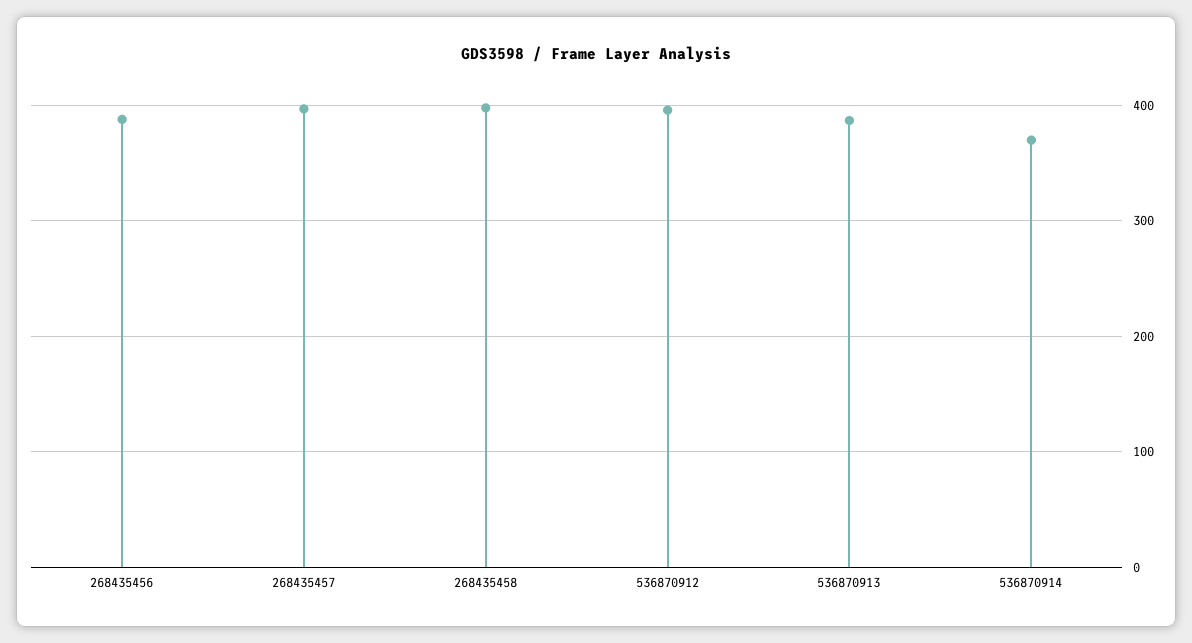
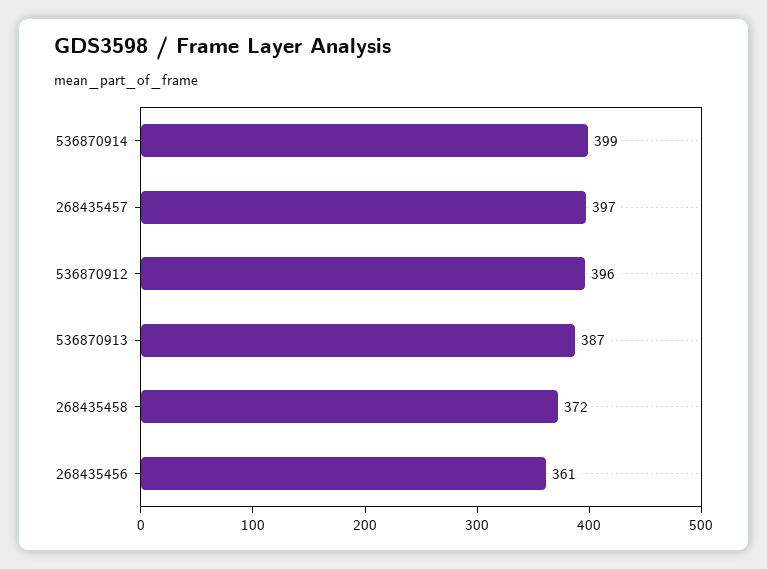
  {
-   "268435456": 390,
+   "268435456": 361,
    "268435457": 397,
-   "268435458": 400,
+   "268435458": 372,
    "536870912": 396,
    "536870913": 387,
-   "536870914": 370
+   "536870914": 399
  }

